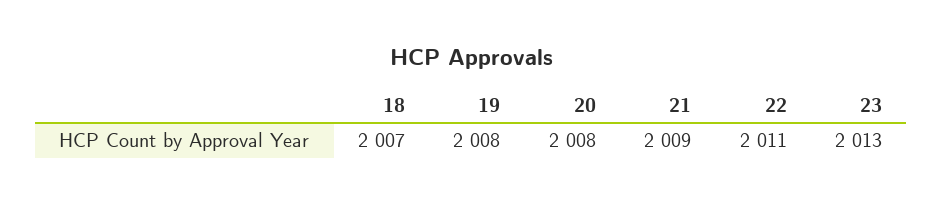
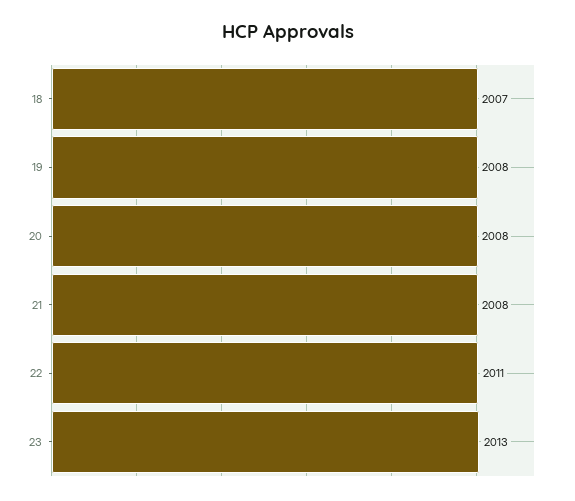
  {
    "18": 2007,
    "19": 2008,
    "20": 2008,
-   "21": 2009,
+   "21": 2008,
    "22": 2011,
    "23": 2013
  }

